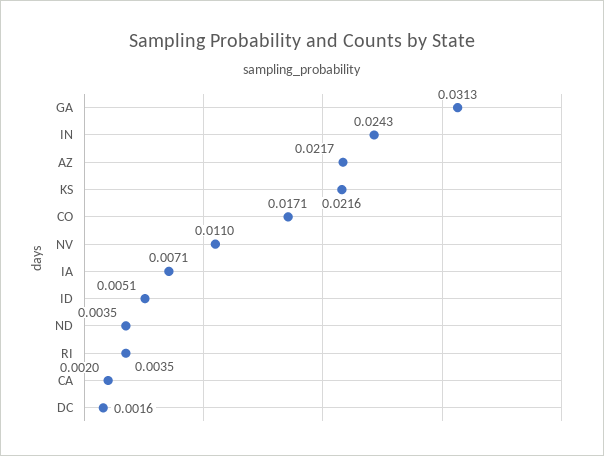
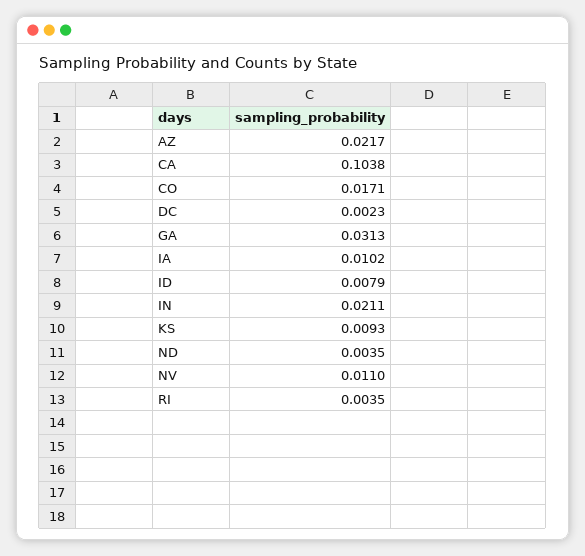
  {
    "GA": 0.0313,
-   "IN": 0.0243,
+   "IN": 0.0211,
    "AZ": 0.0217,
-   "KS": 0.0216,
+   "KS": 0.0093,
    "CO": 0.0171,
    "NV": 0.011,
-   "IA": 0.0071,
+   "IA": 0.0102,
-   "ID": 0.0051,
+   "ID": 0.0079,
    "ND": 0.0035,
    "RI": 0.0035,
-   "CA": 0.002,
+   "CA": 0.1038,
-   "DC": 0.0016
+   "DC": 0.0023
  }

